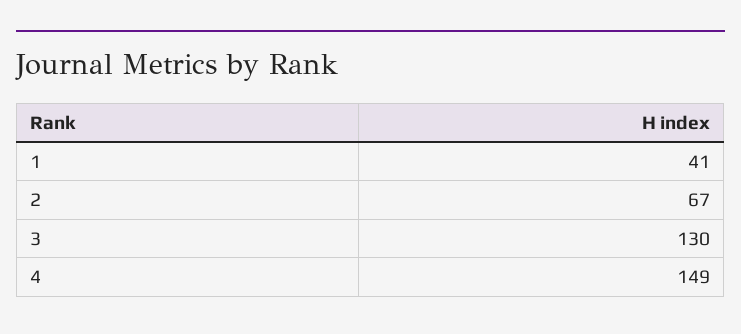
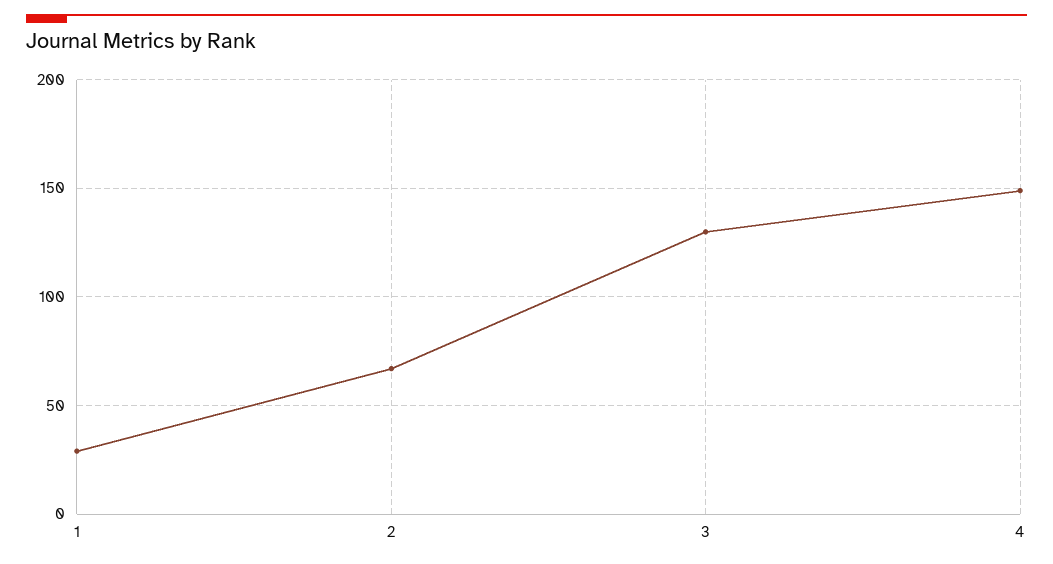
  {
-   "1": 41,
+   "1": 30,
    "2": 67,
    "3": 130,
    "4": 149
  }

